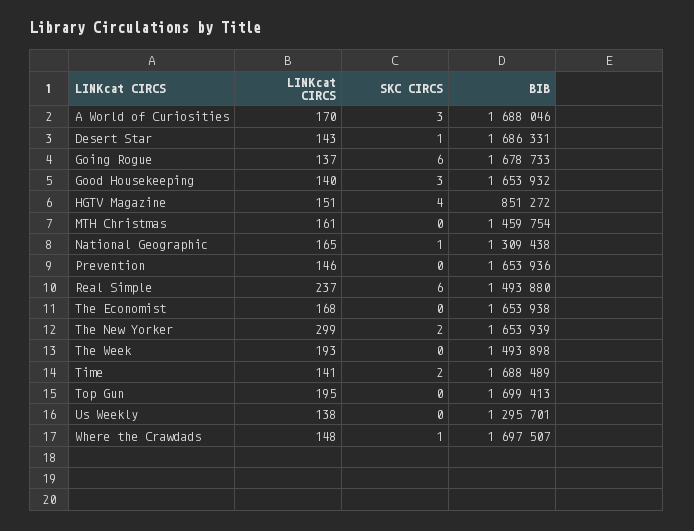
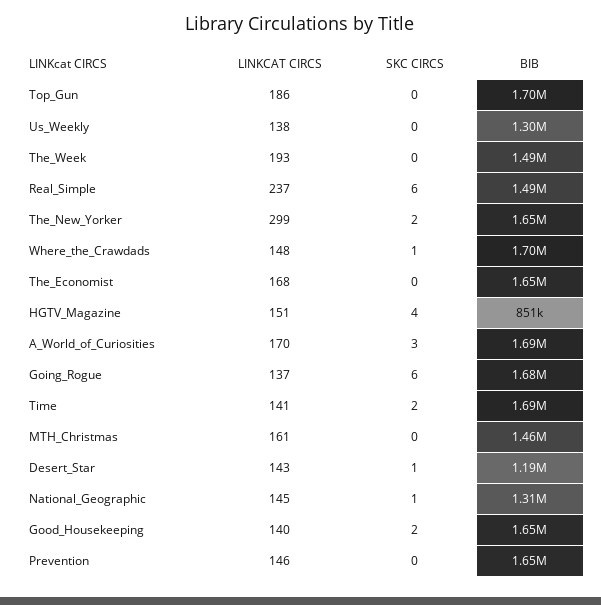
  {
    "LINKcat CIRCS": {
      "A World of Curiosities": 170,
      "Desert Star": 143,
      "Going Rogue": 137,
      "Good Housekeeping": 140,
      "HGTV Magazine": 151,
      "MTH Christmas": 161,
-     "National Geographic": 165,
+     "National Geographic": 145,
      "Prevention": 146,
      "Real Simple": 237,
      "The Economist": 168,
      "The New Yorker": 299,
      "The Week": 193,
      "Time": 141,
-     "Top Gun": 195,
+     "Top Gun": 186,
      "Us Weekly": 138,
      "Where the Crawdads": 148
    },
    "SKC CIRCS": {
      "A World of Curiosities": 3,
      "Desert Star": 1,
      "Going Rogue": 6,
-     "Good Housekeeping": 3,
+     "Good Housekeeping": 2,
      "HGTV Magazine": 4,
      "MTH Christmas": 0,
      "National Geographic": 1,
      "Prevention": 0,
      "Real Simple": 6,
      "The Economist": 0,
      "The New Yorker": 2,
      "The Week": 0,
      "Time": 2,
      "Top Gun": 0,
      "Us Weekly": 0,
      "Where the Crawdads": 1
    },
    "BIB": {
      "A World of Curiosities": 1688046,
-     "Desert Star": 1686331,
+     "Desert Star": 1190000,
      "Going Rogue": 1678733,
      "Good Housekeeping": 1653932,
      "HGTV Magazine": 851272,
      "MTH Christmas": 1459754,
      "National Geographic": 1309438,
      "Prevention": 1653936,
      "Real Simple": 1493880,
      "The Economist": 1653938,
      "The New Yorker": 1653939,
      "The Week": 1493898,
      "Time": 1688489,
      "Top Gun": 1699413,
      "Us Weekly": 1295701,
      "Where the Crawdads": 1697507
    }
  }

